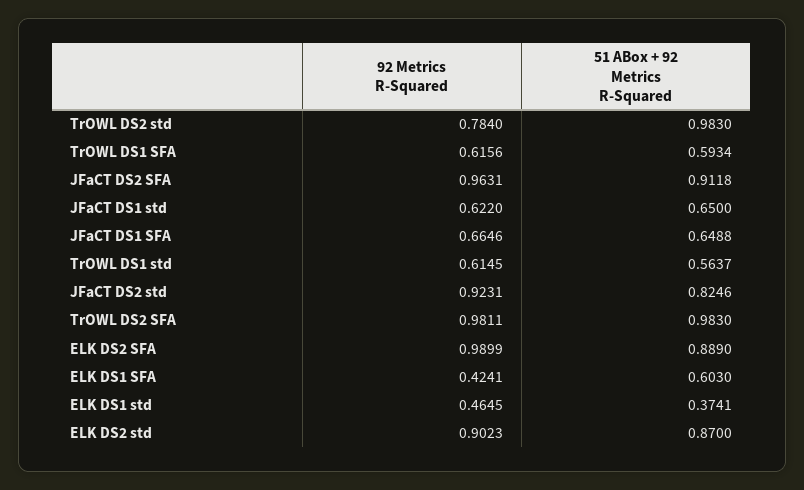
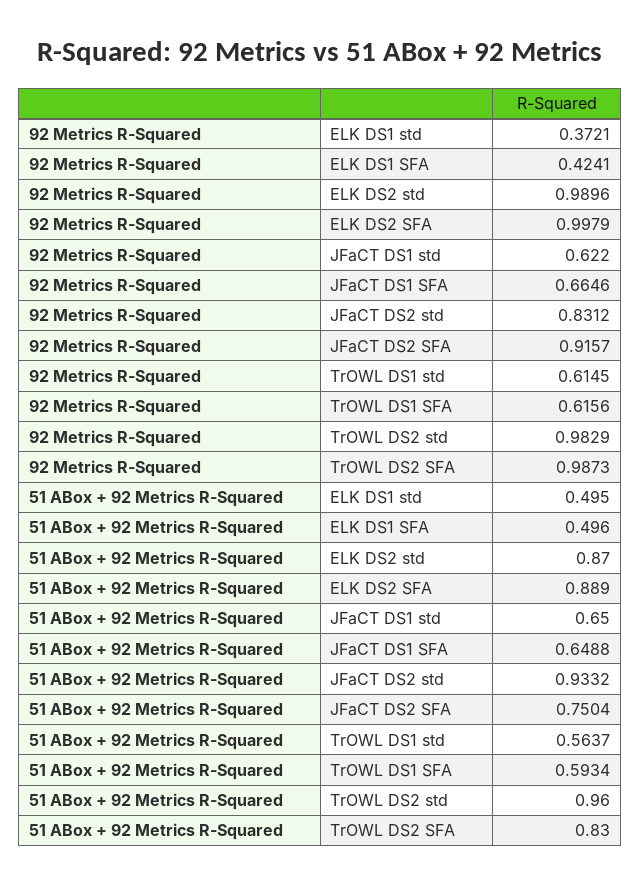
  {
    "92 Metrics R-Squared": {
-     "TrOWL DS2 std": 0.784,
+     "TrOWL DS2 std": 0.9829,
      "TrOWL DS1 SFA": 0.6156,
-     "JFaCT DS2 SFA": 0.9631,
+     "JFaCT DS2 SFA": 0.9157,
      "JFaCT DS1 std": 0.622,
      "JFaCT DS1 SFA": 0.6646,
      "TrOWL DS1 std": 0.6145,
-     "JFaCT DS2 std": 0.9231,
+     "JFaCT DS2 std": 0.8312,
-     "TrOWL DS2 SFA": 0.9811,
+     "TrOWL DS2 SFA": 0.9873,
-     "ELK DS2 SFA": 0.9899,
+     "ELK DS2 SFA": 0.9979,
      "ELK DS1 SFA": 0.4241,
-     "ELK DS1 std": 0.4645,
+     "ELK DS1 std": 0.3721,
-     "ELK DS2 std": 0.9023
+     "ELK DS2 std": 0.9896
    },
    "51 ABox + 92 Metrics R-Squared": {
-     "TrOWL DS2 std": 0.983,
+     "TrOWL DS2 std": 0.96,
      "TrOWL DS1 SFA": 0.5934,
-     "JFaCT DS2 SFA": 0.9118,
+     "JFaCT DS2 SFA": 0.7504,
      "JFaCT DS1 std": 0.65,
      "JFaCT DS1 SFA": 0.6488,
      "TrOWL DS1 std": 0.5637,
-     "JFaCT DS2 std": 0.8246,
+     "JFaCT DS2 std": 0.9332,
-     "TrOWL DS2 SFA": 0.983,
+     "TrOWL DS2 SFA": 0.83,
      "ELK DS2 SFA": 0.889,
-     "ELK DS1 SFA": 0.603,
+     "ELK DS1 SFA": 0.496,
-     "ELK DS1 std": 0.3741,
+     "ELK DS1 std": 0.495,
      "ELK DS2 std": 0.87
    }
  }

